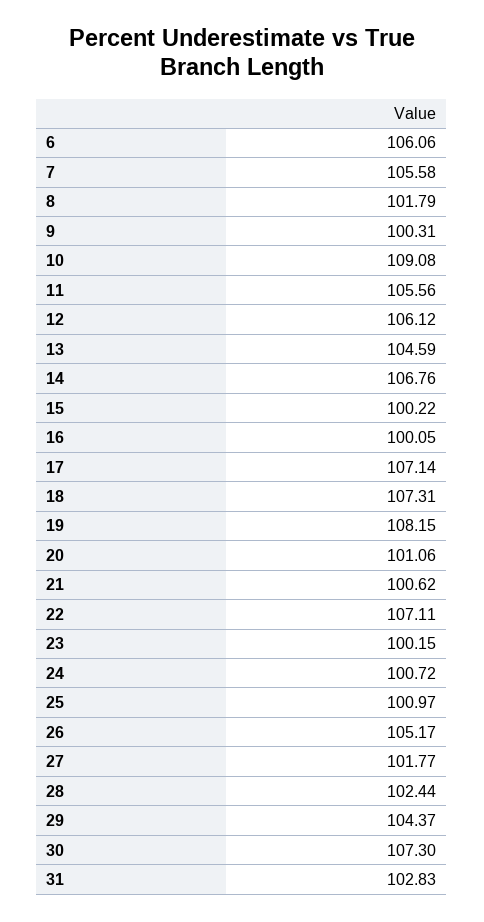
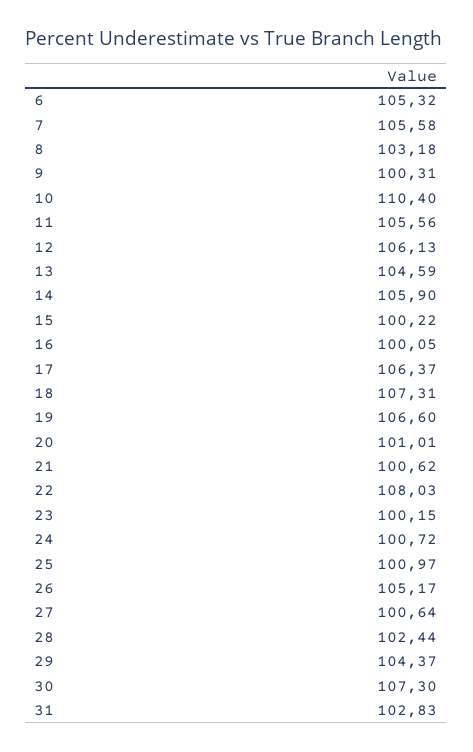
  {
-   "6": 106.06,
+   "6": 105.32,
    "7": 105.58,
-   "8": 101.79,
+   "8": 103.18,
    "9": 100.31,
-   "10": 109.08,
+   "10": 110.4,
    "11": 105.56,
-   "12": 106.12,
+   "12": 106.13,
    "13": 104.59,
-   "14": 106.76,
+   "14": 105.9,
    "15": 100.22,
    "16": 100.05,
-   "17": 107.14,
+   "17": 106.37,
    "18": 107.31,
-   "19": 108.15,
+   "19": 106.6,
-   "20": 101.06,
+   "20": 101.01,
    "21": 100.62,
-   "22": 107.11,
+   "22": 108.03,
    "23": 100.15,
    "24": 100.72,
    "25": 100.97,
    "26": 105.17,
-   "27": 101.77,
+   "27": 100.64,
    "28": 102.44,
    "29": 104.37,
    "30": 107.3,
    "31": 102.83
  }

